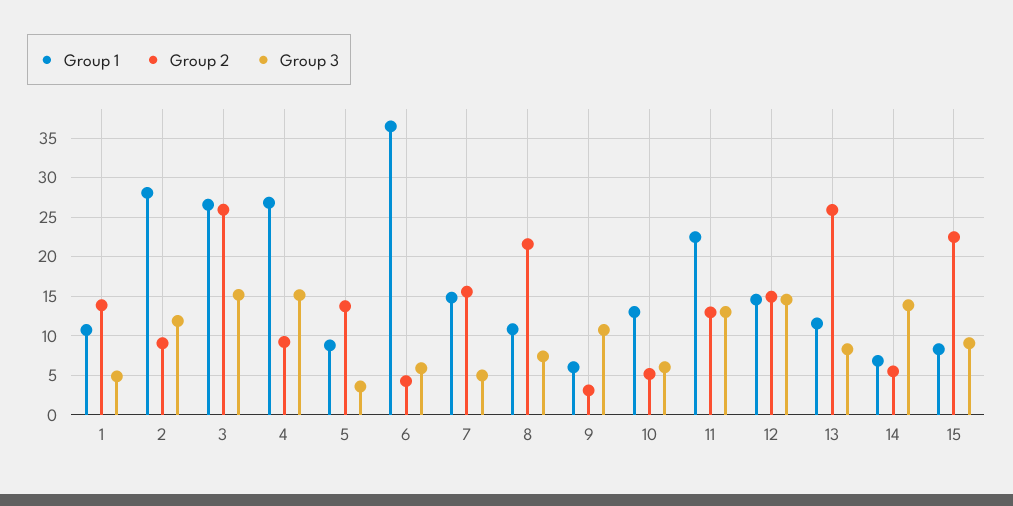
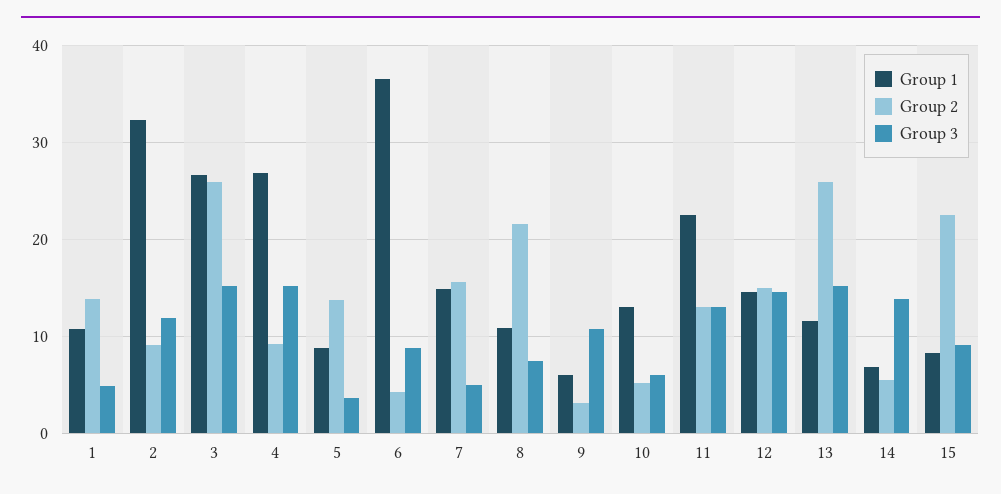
  {
    "Group 1": {
      "1": 11,
-     "2": 28,
+     "2": 32,
      "3": 27,
      "4": 27,
      "5": 9,
      "6": 36,
      "7": 15,
      "8": 11,
      "9": 6,
      "10": 13,
      "11": 22,
      "12": 15,
      "13": 12,
      "14": 7,
      "15": 8
    },
    "Group 2": {
      "1": 14,
      "2": 9,
      "3": 26,
      "4": 9,
      "5": 14,
      "6": 4,
      "7": 16,
      "8": 22,
      "9": 3,
      "10": 5,
      "11": 13,
      "12": 15,
      "13": 26,
      "14": 5,
      "15": 22
    },
    "Group 3": {
      "1": 5,
      "2": 12,
      "3": 15,
      "4": 15,
      "5": 4,
-     "6": 6,
+     "6": 9,
      "7": 5,
      "8": 7,
      "9": 11,
      "10": 6,
      "11": 13,
      "12": 15,
-     "13": 8,
+     "13": 15,
      "14": 14,
      "15": 9
    }
  }

